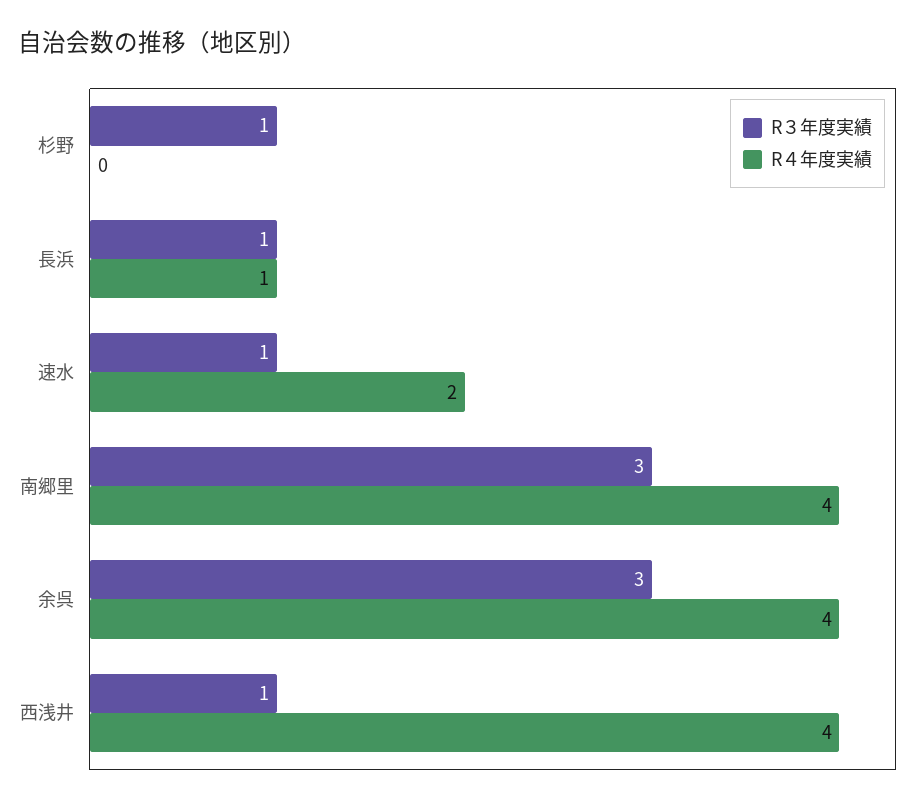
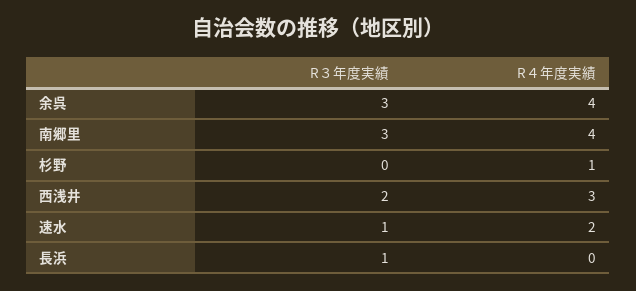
  {
    "R３年度実績": {
-     "杉野": 1,
+     "杉野": 0,
      "長浜": 1,
      "速水": 1,
      "南郷里": 3,
      "余呉": 3,
-     "西浅井": 1
+     "西浅井": 2
    },
    "R４年度実績": {
-     "杉野": 0,
+     "杉野": 1,
-     "長浜": 1,
+     "長浜": 0,
      "速水": 2,
      "南郷里": 4,
      "余呉": 4,
-     "西浅井": 4
+     "西浅井": 3
    }
  }

